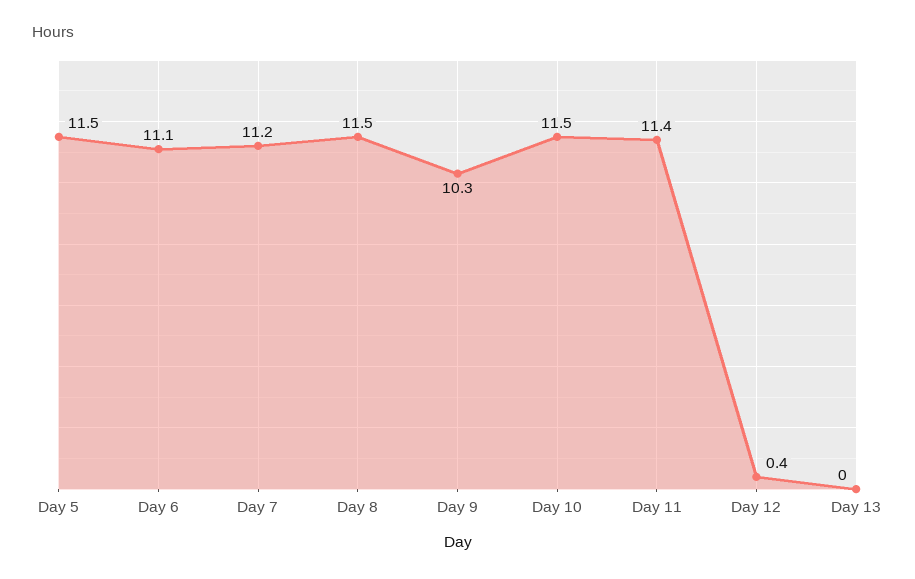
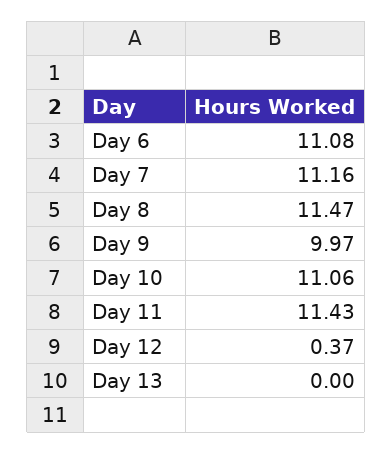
  {
-   "Day 5": 11.5,
    "Day 6": 11.08,
    "Day 7": 11.16,
    "Day 8": 11.47,
-   "Day 9": 10.3,
+   "Day 9": 9.97,
-   "Day 10": 11.5,
+   "Day 10": 11.06,
    "Day 11": 11.43,
    "Day 12": 0.37,
    "Day 13": 0
  }

